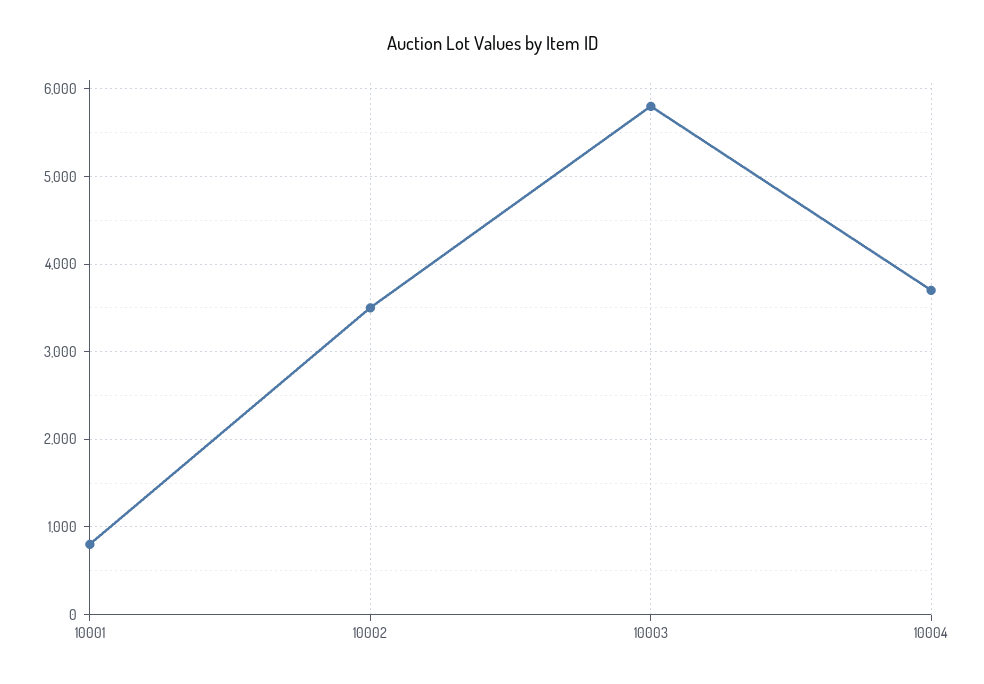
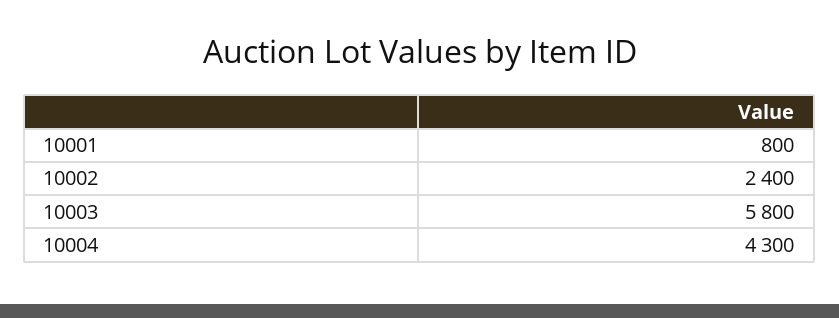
  {
    "10001": 800,
-   "10002": 3500,
+   "10002": 2400,
    "10003": 5800,
-   "10004": 3700
+   "10004": 4300
  }

